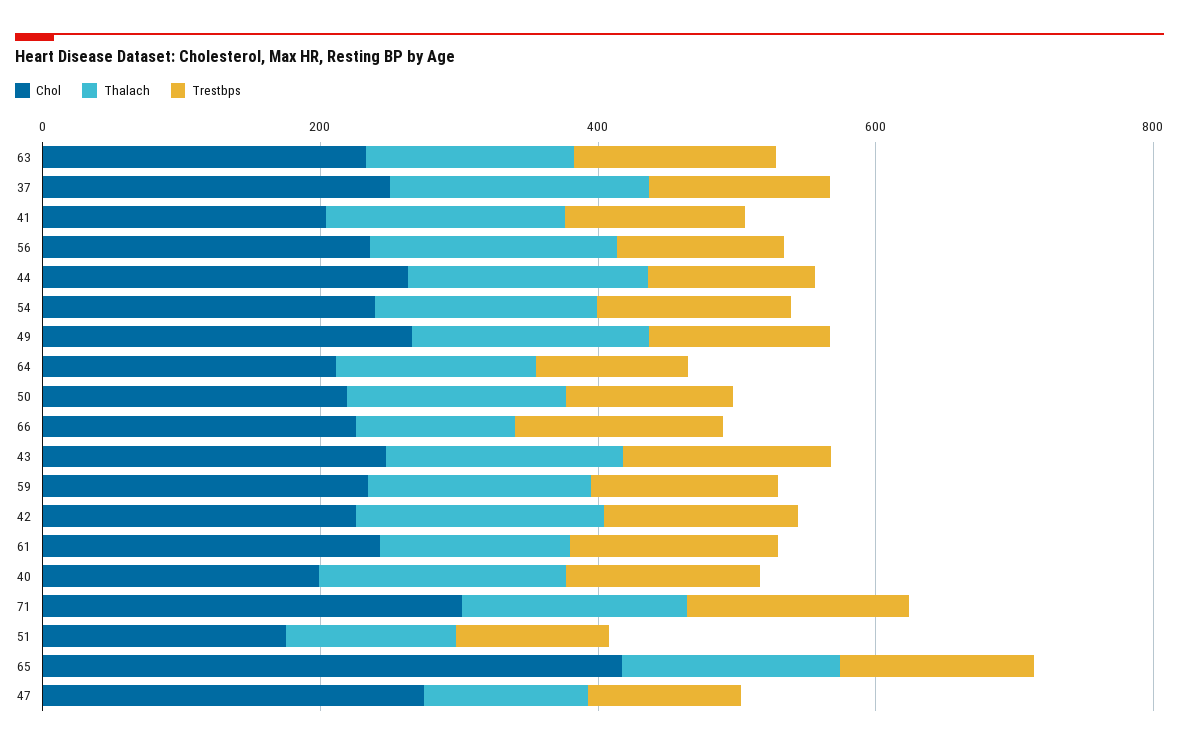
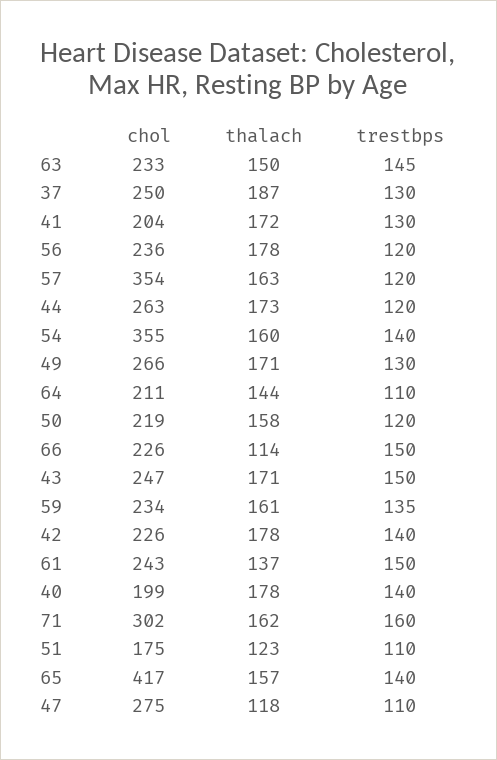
  {
    "Chol": {
      "63": 233,
      "37": 250,
      "41": 204,
      "56": 236,
      "44": 263,
-     "54": 250,
+     "54": 355,
      "49": 266,
      "64": 211,
      "50": 219,
      "66": 226,
      "43": 247,
      "59": 234,
      "42": 226,
      "61": 243,
      "40": 199,
      "71": 302,
      "51": 175,
      "65": 417,
-     "47": 275
+     "47": 275,
+     "57": 354
    },
    "Thalach": {
      "63": 150,
      "37": 187,
      "41": 172,
      "56": 178,
      "44": 173,
      "54": 160,
      "49": 171,
      "64": 144,
      "50": 158,
      "66": 114,
      "43": 171,
      "59": 161,
      "42": 178,
      "61": 137,
      "40": 178,
      "71": 162,
      "51": 123,
      "65": 157,
-     "47": 118
+     "47": 118,
+     "57": 163
    },
    "Trestbps": {
      "63": 145,
      "37": 130,
      "41": 130,
      "56": 120,
      "44": 120,
      "54": 140,
      "49": 130,
      "64": 110,
      "50": 120,
      "66": 150,
      "43": 150,
      "59": 135,
      "42": 140,
      "61": 150,
      "40": 140,
      "71": 160,
      "51": 110,
      "65": 140,
-     "47": 110
+     "47": 110,
+     "57": 120
    }
  }

